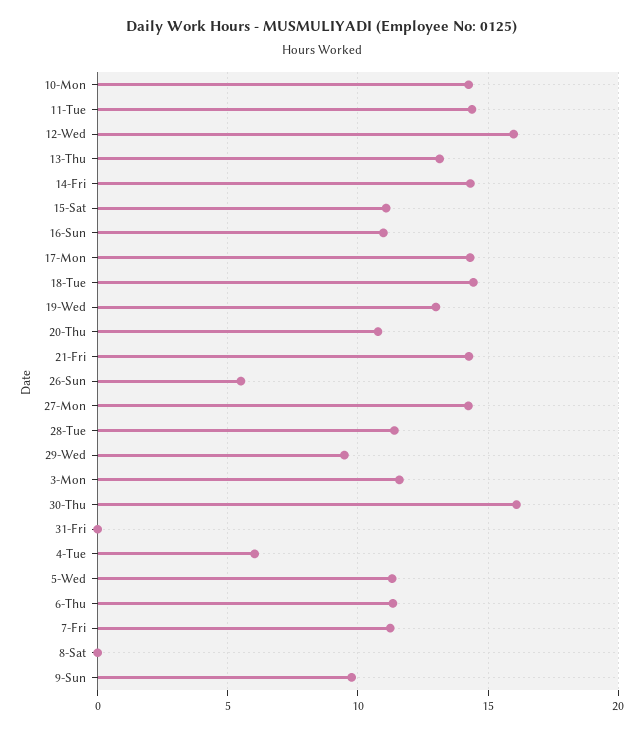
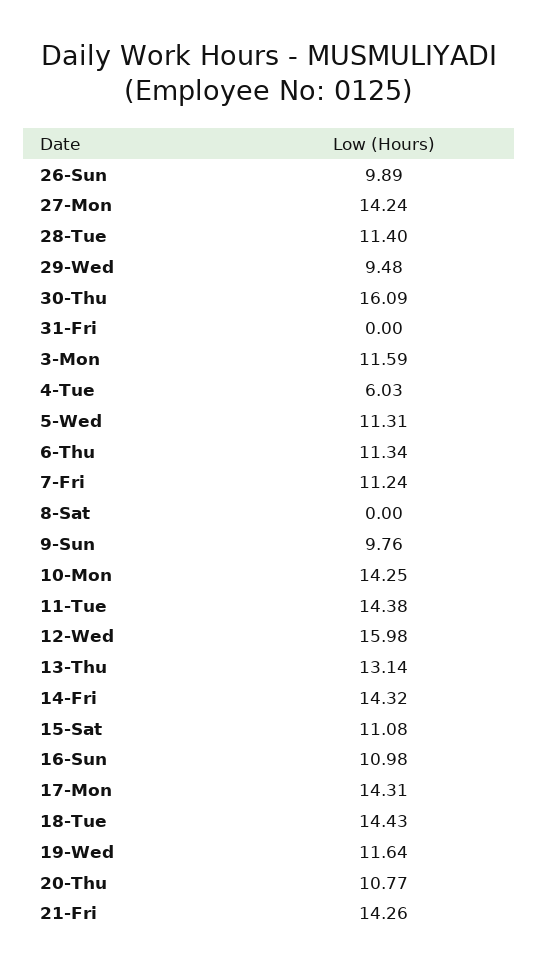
  {
    "10-Mon": 14.25,
    "11-Tue": 14.38,
    "12-Wed": 15.98,
    "13-Thu": 13.14,
    "14-Fri": 14.32,
    "15-Sat": 11.08,
    "16-Sun": 10.98,
    "17-Mon": 14.31,
    "18-Tue": 14.43,
-   "19-Wed": 13,
+   "19-Wed": 11.64,
    "20-Thu": 10.77,
    "21-Fri": 14.26,
-   "26-Sun": 5.5,
+   "26-Sun": 9.89,
    "27-Mon": 14.24,
    "28-Tue": 11.4,
    "29-Wed": 9.48,
    "3-Mon": 11.59,
    "30-Thu": 16.09,
    "31-Fri": 0,
    "4-Tue": 6.03,
    "5-Wed": 11.31,
    "6-Thu": 11.34,
    "7-Fri": 11.24,
    "8-Sat": 0,
    "9-Sun": 9.76
  }

